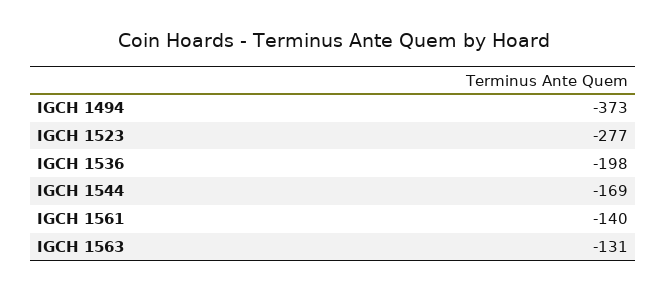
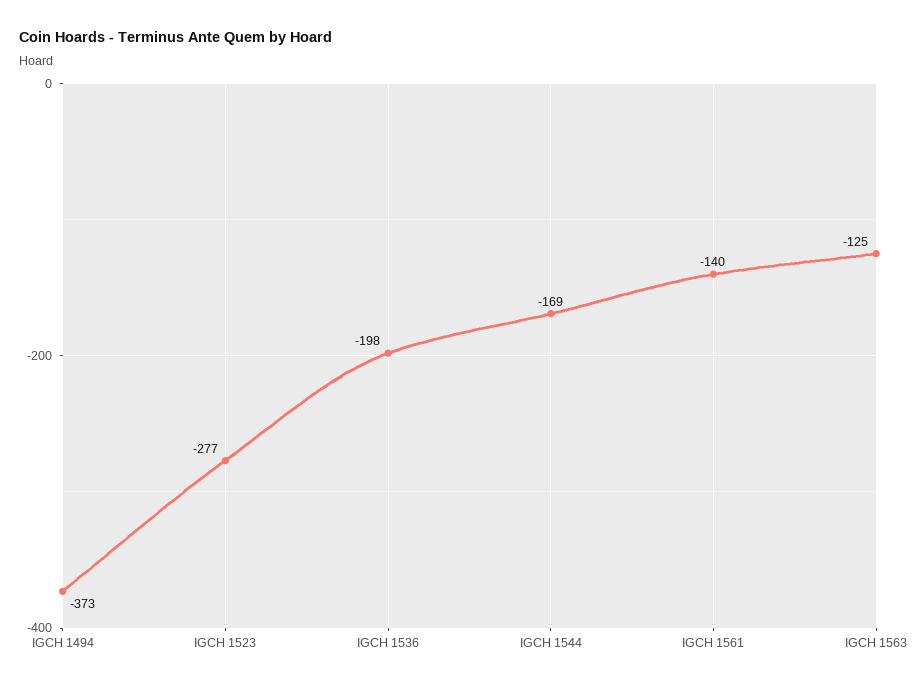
  {
    "IGCH 1494": -373,
    "IGCH 1523": -277,
    "IGCH 1536": -198,
    "IGCH 1544": -169,
    "IGCH 1561": -140,
-   "IGCH 1563": -131
+   "IGCH 1563": -125
  }

